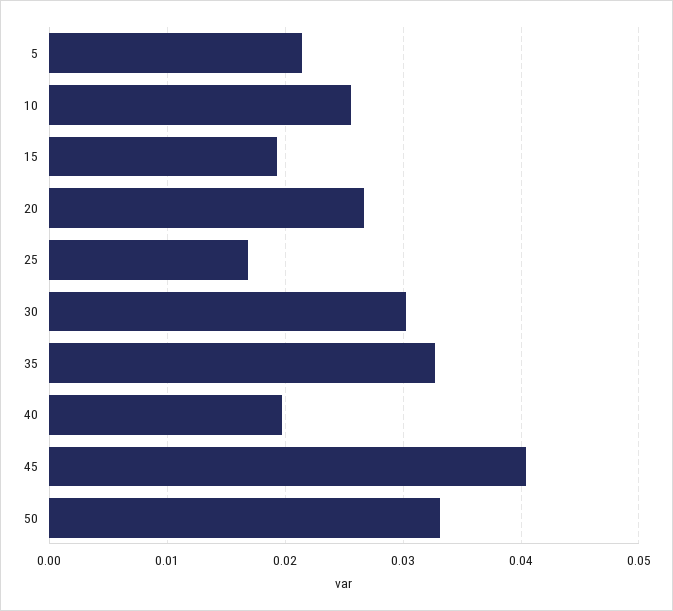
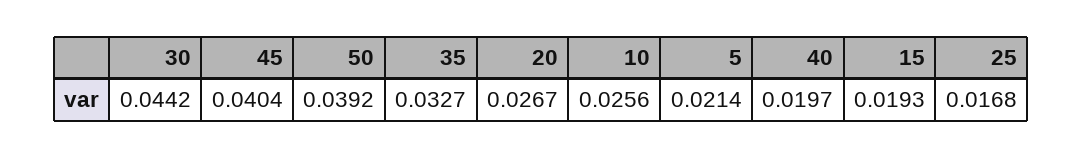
  {
    "5": 0.0214,
    "10": 0.0256,
    "15": 0.0193,
    "20": 0.0267,
    "25": 0.0168,
-   "30": 0.03,
+   "30": 0.0442,
    "35": 0.0327,
    "40": 0.0197,
    "45": 0.0404,
-   "50": 0.033
+   "50": 0.0392
  }

